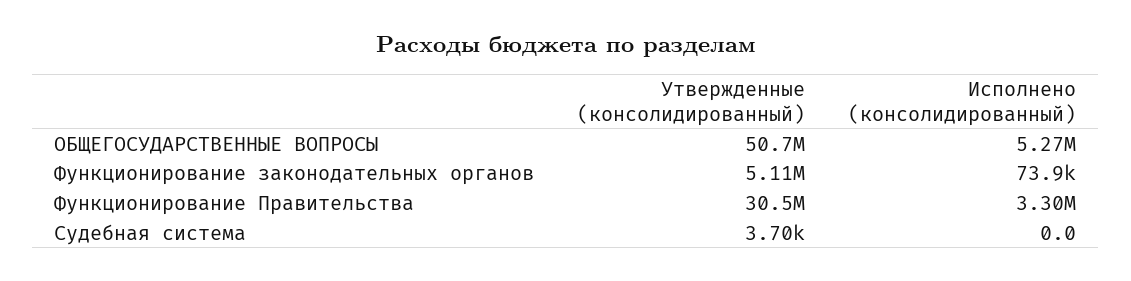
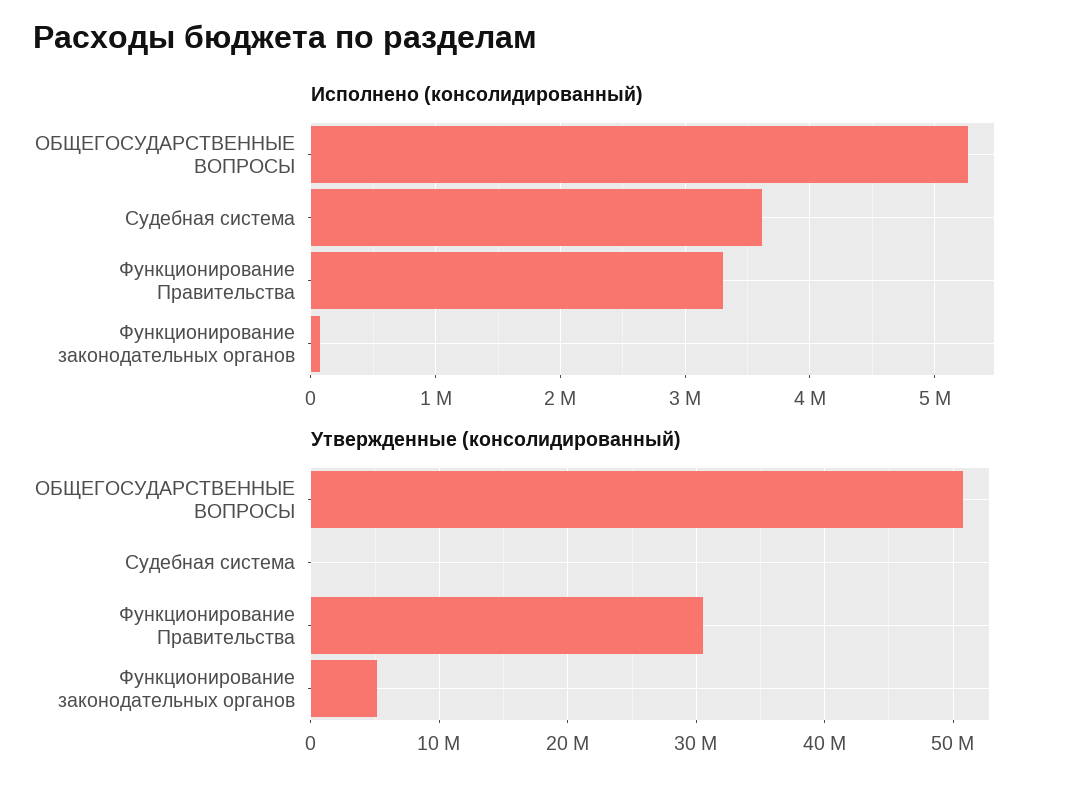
  {
    "Утвержденные (консолидированный)": {
      "ОБЩЕГОСУДАРСТВЕННЫЕ ВОПРОСЫ": 50700000,
      "Функционирование законодательных органов": 5110000,
      "Функционирование Правительства": 30500000,
      "Судебная система": 3700
    },
    "Исполнено (консолидированный)": {
      "ОБЩЕГОСУДАРСТВЕННЫЕ ВОПРОСЫ": 5270000,
      "Функционирование законодательных органов": 73900,
      "Функционирование Правительства": 3300000,
-     "Судебная система": 0
+     "Судебная система": 3600000
    }
  }

